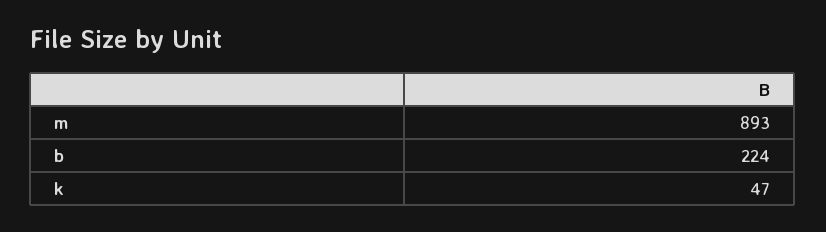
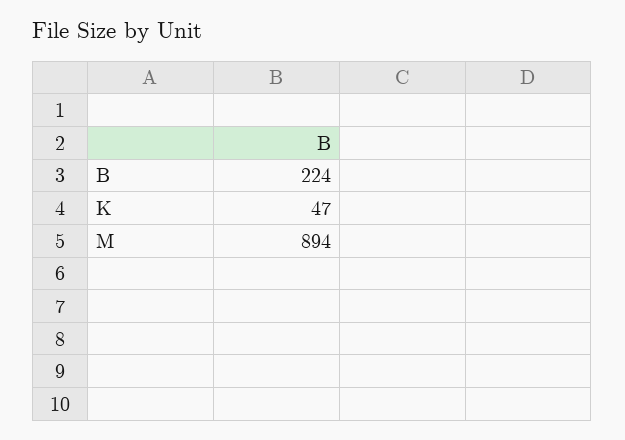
  {
-   "m": 893,
+   "m": 894,
    "b": 224,
    "k": 47
  }

